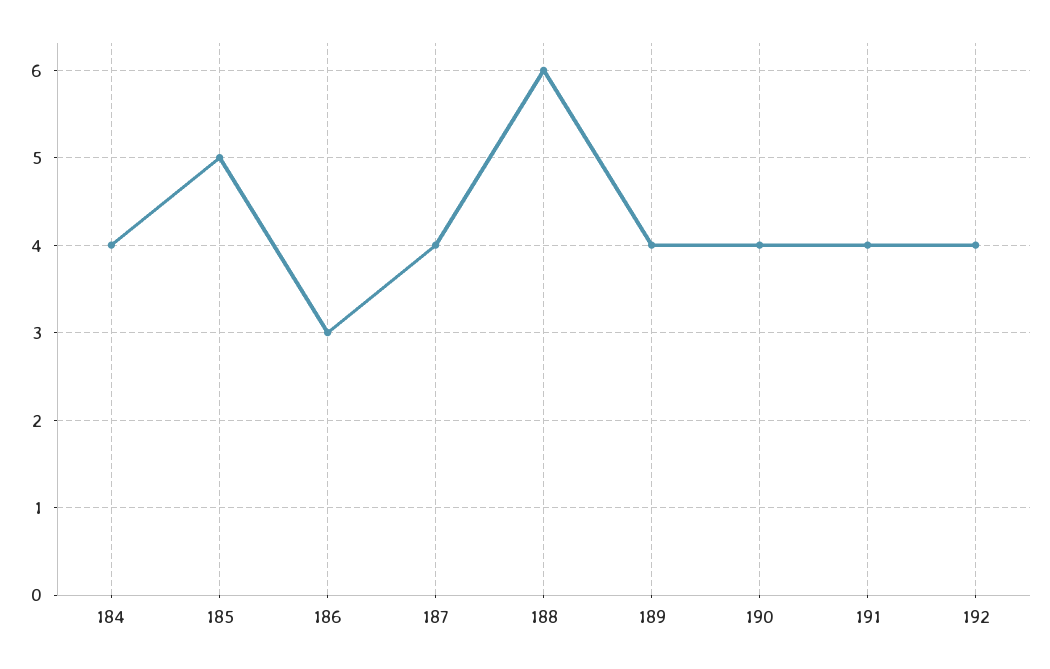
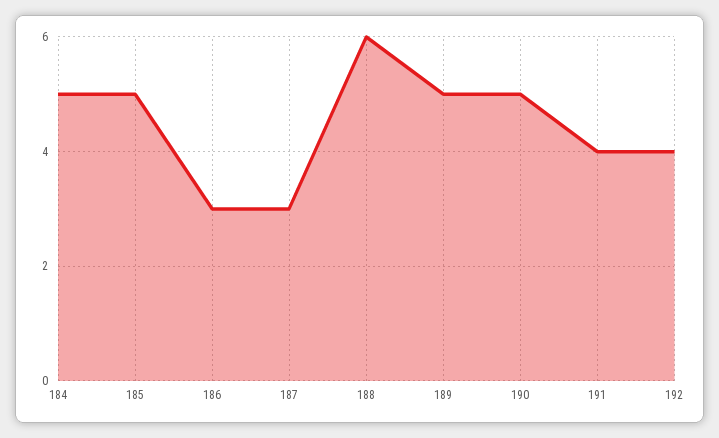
  {
-   "184": 4,
+   "184": 5,
    "185": 5,
    "186": 3,
-   "187": 4,
+   "187": 3,
    "188": 6,
-   "189": 4,
+   "189": 5,
-   "190": 4,
+   "190": 5,
    "191": 4,
    "192": 4
  }

